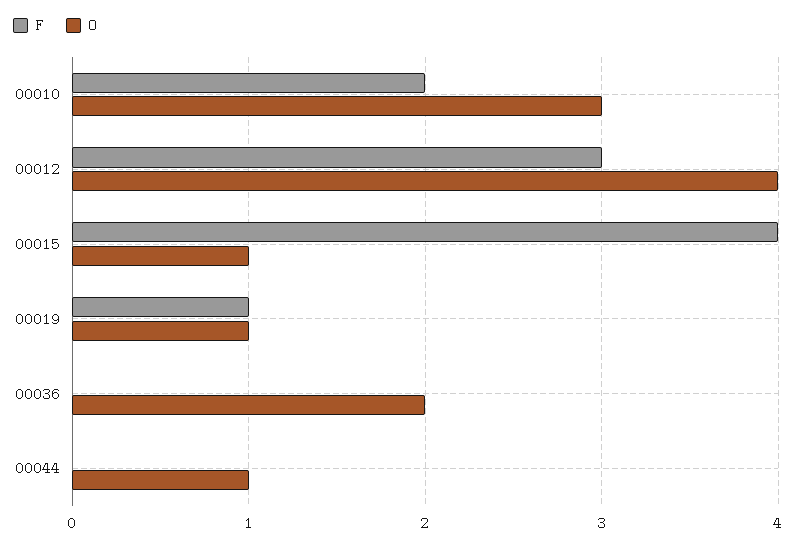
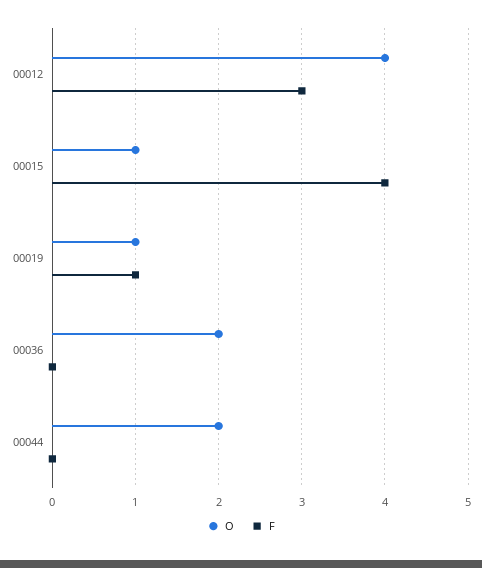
  {
    "F": {
-     "00010": 2,
      "00012": 3,
      "00015": 4,
      "00019": 1,
      "00036": 0,
      "00044": 0
    },
    "O": {
-     "00010": 3,
      "00012": 4,
      "00015": 1,
      "00019": 1,
      "00036": 2,
-     "00044": 1
+     "00044": 2
    }
  }

